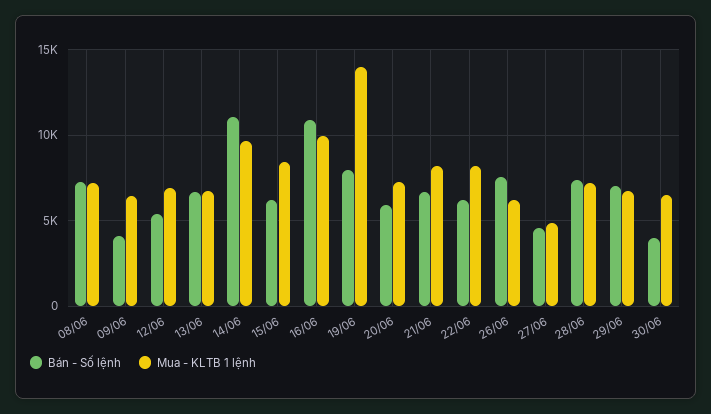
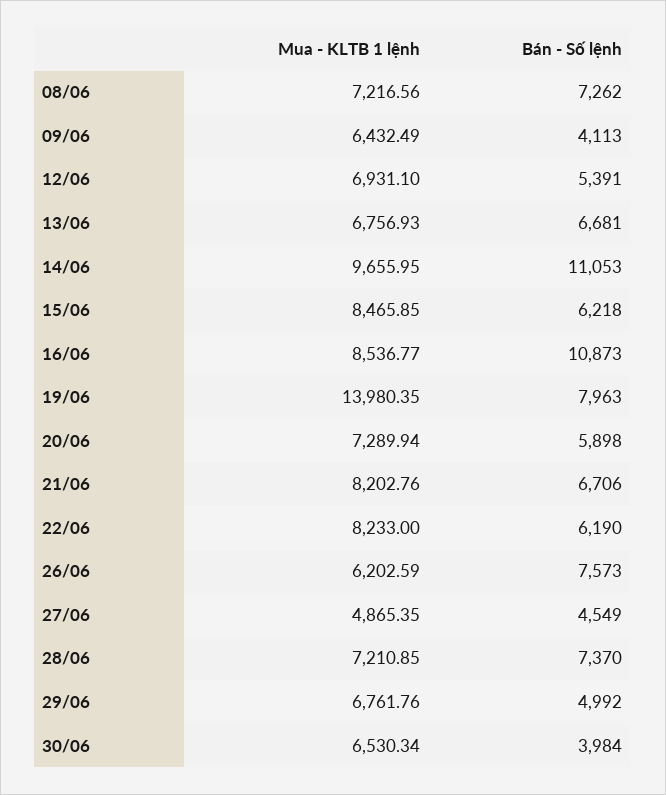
  {
    "Bán - Số lệnh": {
      "08/06": 7262,
      "09/06": 4113,
      "12/06": 5391,
      "13/06": 6681,
      "14/06": 11053,
      "15/06": 6218,
      "16/06": 10873,
      "19/06": 7963,
      "20/06": 5898,
      "21/06": 6706,
      "22/06": 6190,
      "26/06": 7573,
      "27/06": 4549,
      "28/06": 7370,
-     "29/06": 7000,
+     "29/06": 4992,
      "30/06": 3984
    },
    "Mua - KLTB 1 lệnh": {
      "08/06": 7216.56,
      "09/06": 6432.49,
      "12/06": 6931.1,
      "13/06": 6756.93,
      "14/06": 9655.95,
      "15/06": 8465.85,
-     "16/06": 10000,
+     "16/06": 8536.77,
      "19/06": 13980.35,
      "20/06": 7289.94,
      "21/06": 8202.76,
      "22/06": 8233,
      "26/06": 6202.59,
      "27/06": 4865.35,
      "28/06": 7210.85,
      "29/06": 6761.76,
      "30/06": 6530.34
    }
  }

